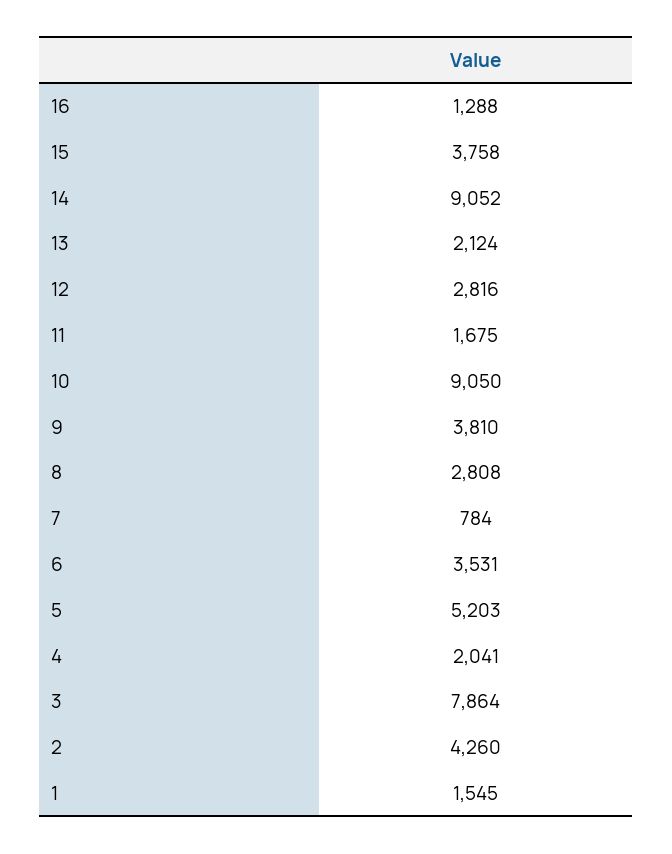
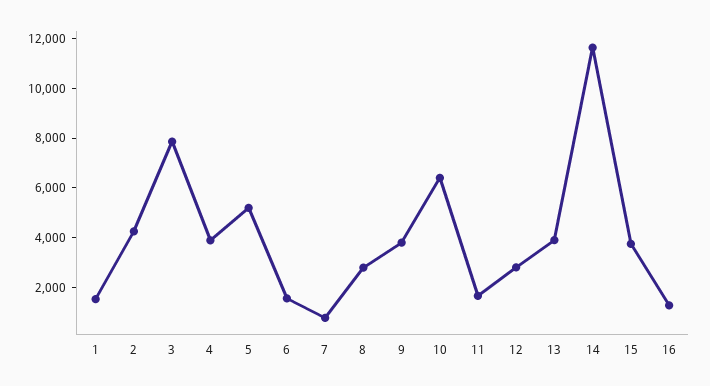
  {
    "16": 1288,
    "15": 3758,
-   "14": 9052,
+   "14": 11500,
-   "13": 2124,
+   "13": 4000,
    "12": 2816,
    "11": 1675,
-   "10": 9050,
+   "10": 6500,
    "9": 3810,
    "8": 2808,
    "7": 784,
-   "6": 3531,
+   "6": 1500,
    "5": 5203,
-   "4": 2041,
+   "4": 4000,
    "3": 7864,
    "2": 4260,
    "1": 1545
  }

